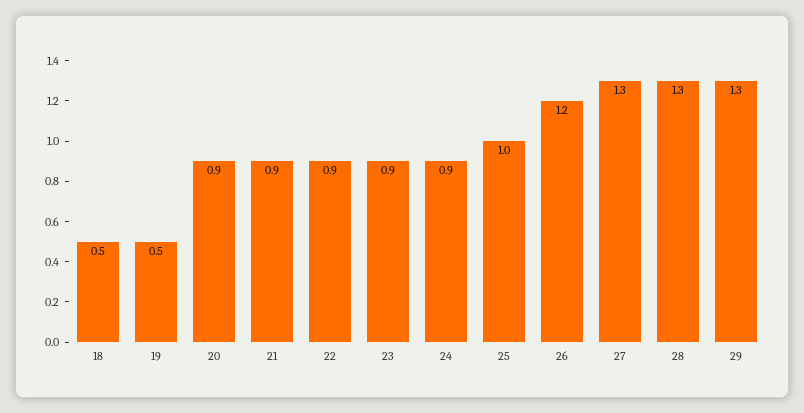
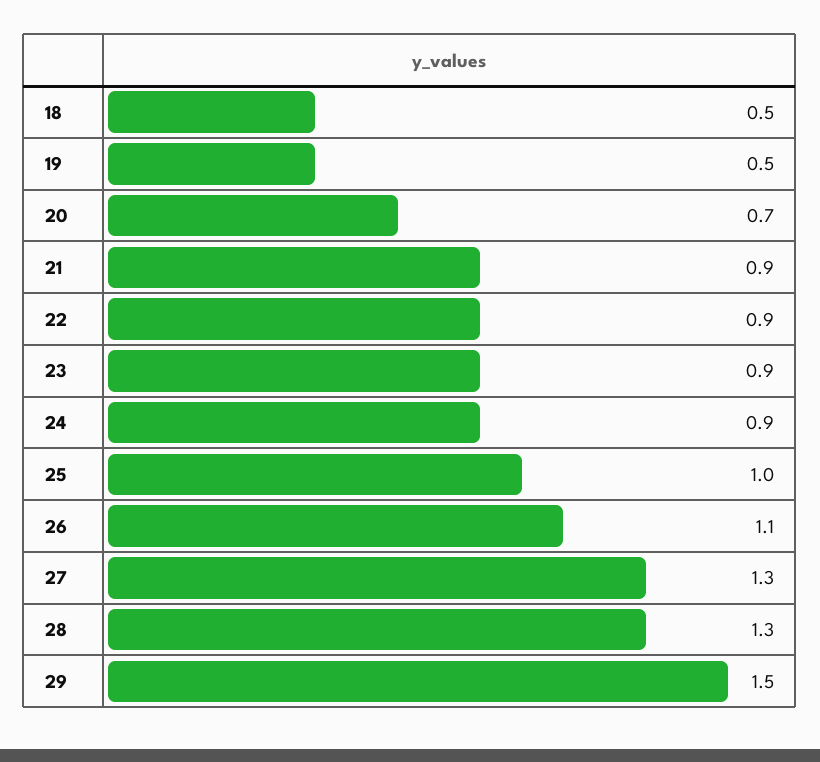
  {
    "18": 0.5,
    "19": 0.5,
-   "20": 0.9,
+   "20": 0.7,
    "21": 0.9,
    "22": 0.9,
    "23": 0.9,
    "24": 0.9,
    "25": 1,
-   "26": 1.2,
+   "26": 1.1,
    "27": 1.3,
    "28": 1.3,
-   "29": 1.3
+   "29": 1.5
  }

